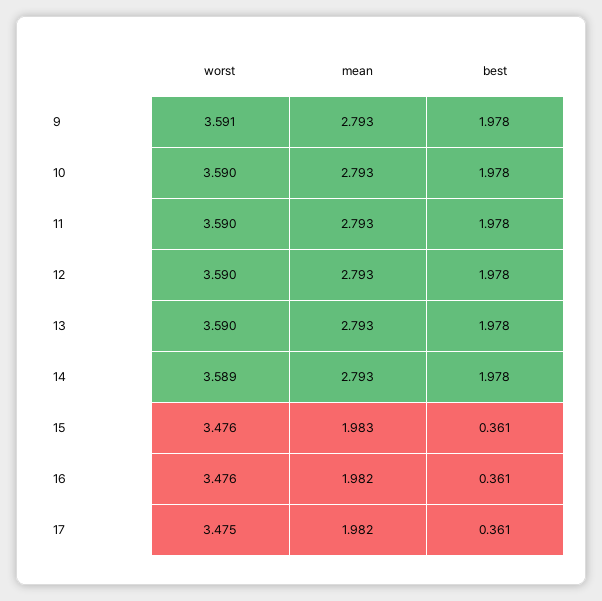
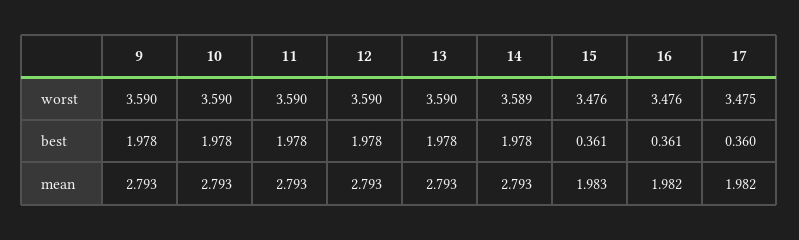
  {
    "worst": {
-     "9": 3.591,
+     "9": 3.59,
      "10": 3.59,
      "11": 3.59,
      "12": 3.59,
      "13": 3.59,
      "14": 3.589,
      "15": 3.476,
      "16": 3.476,
      "17": 3.475
    },
    "mean": {
      "9": 2.793,
      "10": 2.793,
      "11": 2.793,
      "12": 2.793,
      "13": 2.793,
      "14": 2.793,
      "15": 1.983,
      "16": 1.982,
      "17": 1.982
    },
    "best": {
      "9": 1.978,
      "10": 1.978,
      "11": 1.978,
      "12": 1.978,
      "13": 1.978,
      "14": 1.978,
      "15": 0.361,
      "16": 0.361,
-     "17": 0.361
+     "17": 0.36
    }
  }

